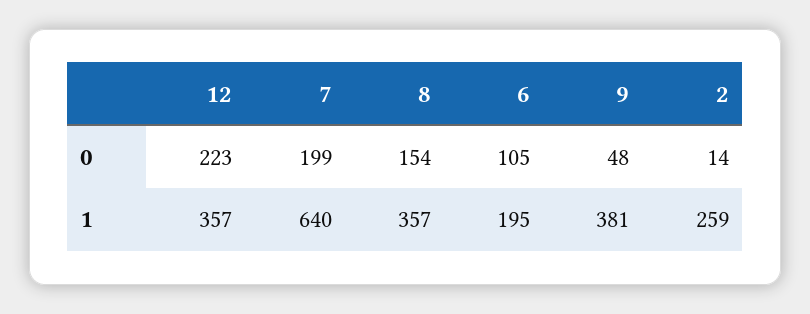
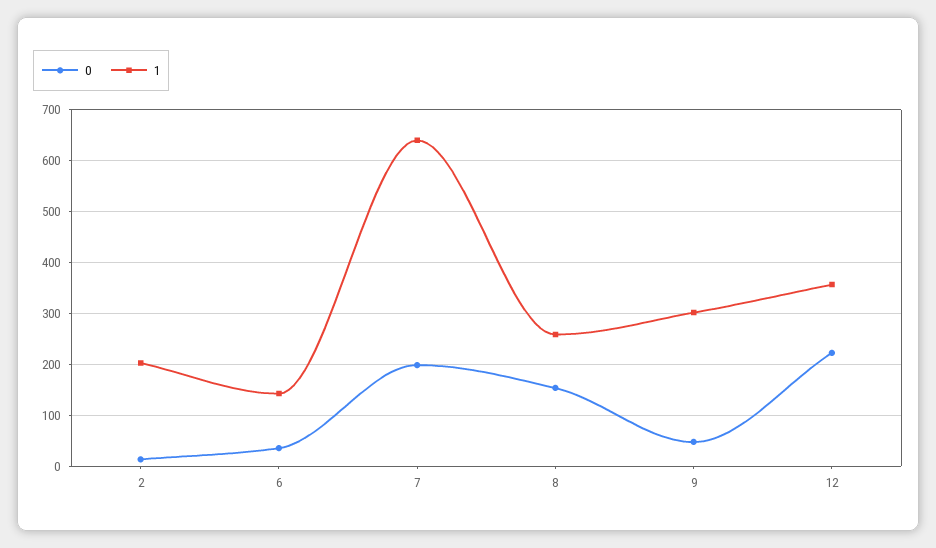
  {
    "0": {
      "12": 223,
      "7": 199,
      "8": 154,
-     "6": 105,
+     "6": 40,
      "9": 48,
      "2": 14
    },
    "1": {
      "12": 357,
      "7": 640,
-     "8": 357,
+     "8": 260,
-     "6": 195,
+     "6": 140,
-     "9": 381,
+     "9": 300,
-     "2": 259
+     "2": 200
    }
  }

